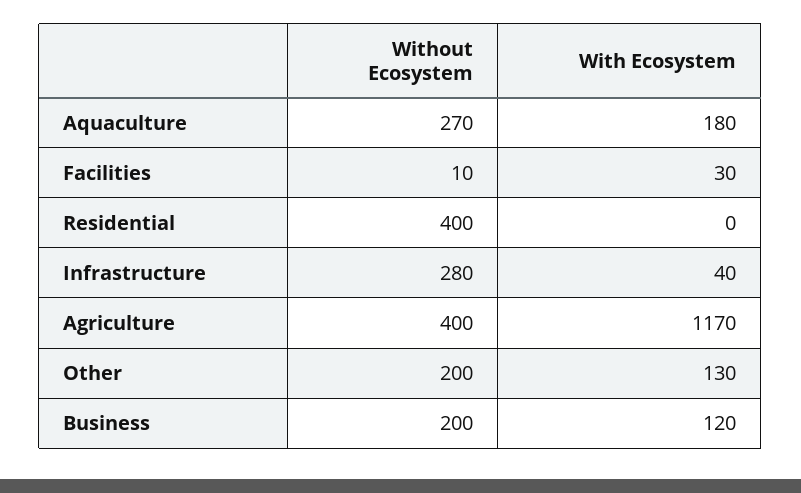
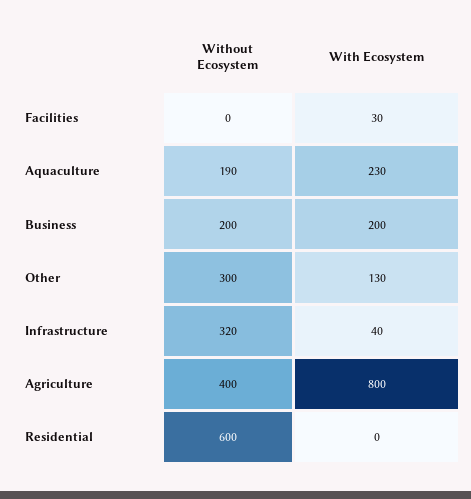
  {
    "Without Ecosystem": {
-     "Aquaculture": 270,
+     "Aquaculture": 190,
-     "Facilities": 10,
+     "Facilities": 0,
-     "Residential": 400,
+     "Residential": 600,
-     "Infrastructure": 280,
+     "Infrastructure": 320,
      "Agriculture": 400,
-     "Other": 200,
+     "Other": 300,
      "Business": 200
    },
    "With Ecosystem": {
-     "Aquaculture": 180,
+     "Aquaculture": 230,
      "Facilities": 30,
      "Residential": 0,
      "Infrastructure": 40,
-     "Agriculture": 1170,
+     "Agriculture": 800,
      "Other": 130,
-     "Business": 120
+     "Business": 200
    }
  }

